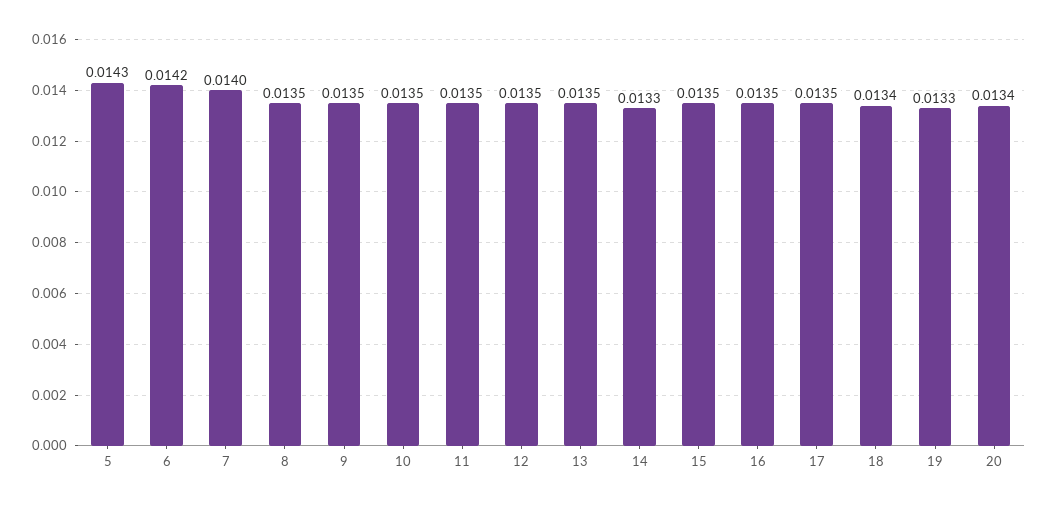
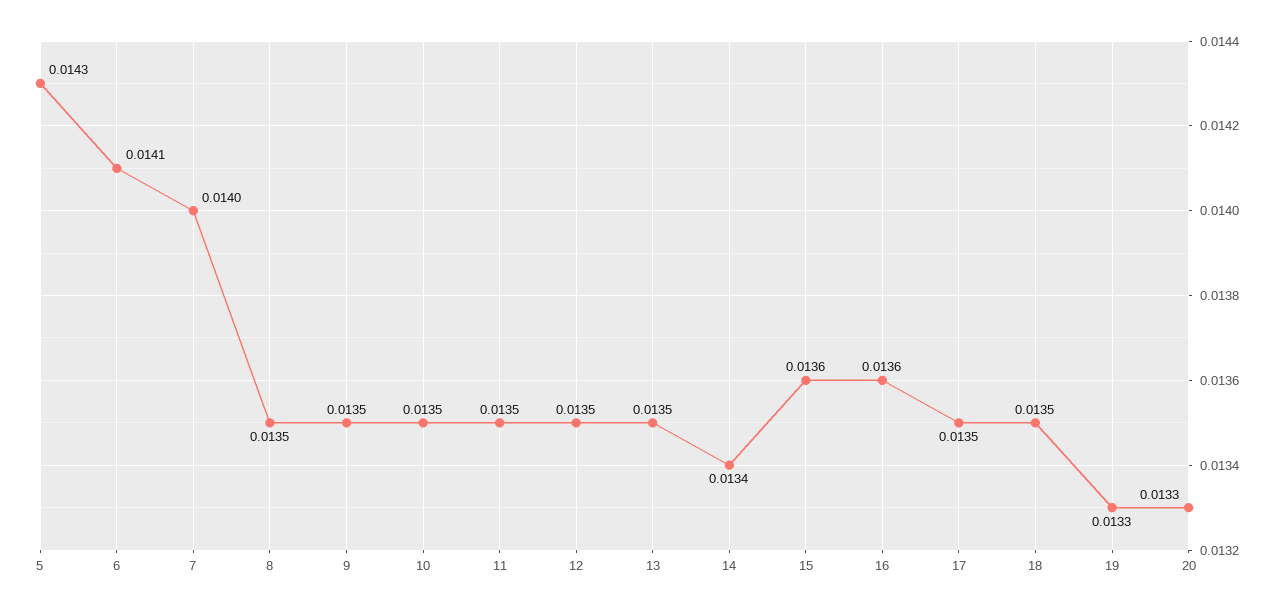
  {
    "5": 0.0143,
-   "6": 0.0142,
+   "6": 0.0141,
    "7": 0.014,
    "8": 0.0135,
    "9": 0.0135,
    "10": 0.0135,
    "11": 0.0135,
    "12": 0.0135,
    "13": 0.0135,
-   "14": 0.0133,
+   "14": 0.0134,
-   "15": 0.0135,
+   "15": 0.0136,
-   "16": 0.0135,
+   "16": 0.0136,
    "17": 0.0135,
-   "18": 0.0134,
+   "18": 0.0135,
    "19": 0.0133,
-   "20": 0.0134
+   "20": 0.0133
  }

